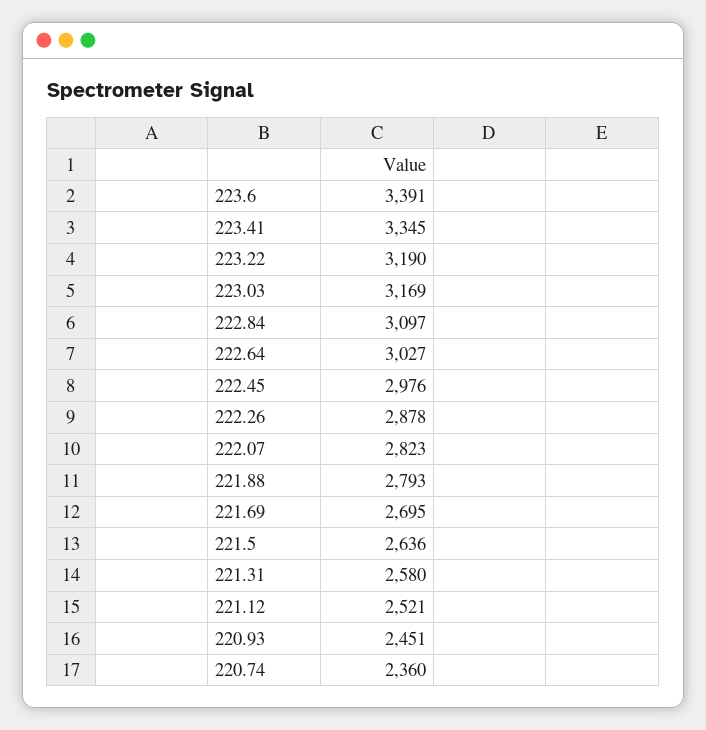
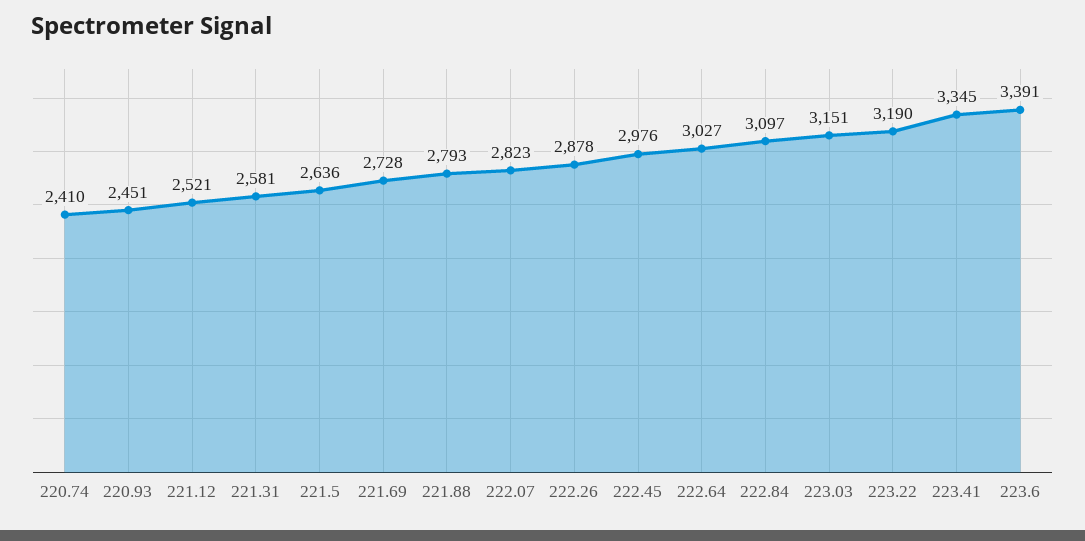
  {
    "223.6": 3391,
    "223.41": 3345,
    "223.22": 3190,
-   "223.03": 3169,
+   "223.03": 3151,
    "222.84": 3097,
    "222.64": 3027,
    "222.45": 2976,
    "222.26": 2878,
    "222.07": 2823,
    "221.88": 2793,
-   "221.69": 2695,
+   "221.69": 2728,
    "221.5": 2636,
-   "221.31": 2580,
+   "221.31": 2581,
    "221.12": 2521,
    "220.93": 2451,
-   "220.74": 2360
+   "220.74": 2410
  }

